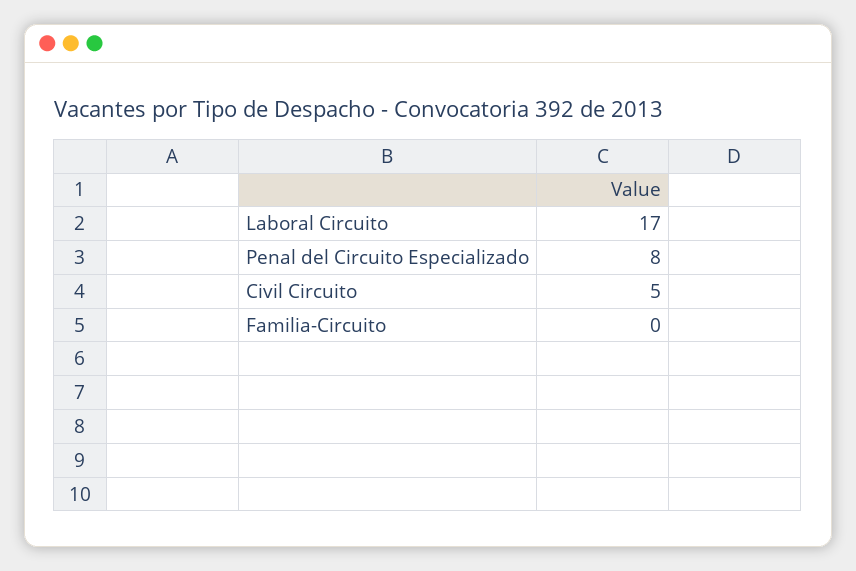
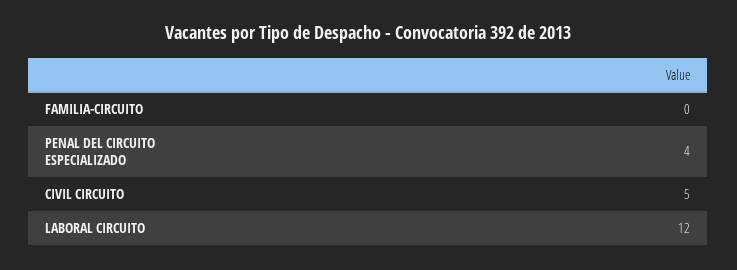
  {
-   "Laboral Circuito": 17,
+   "Laboral Circuito": 12,
-   "Penal del Circuito Especializado": 8,
+   "Penal del Circuito Especializado": 4,
    "Civil Circuito": 5,
    "Familia-Circuito": 0
  }

